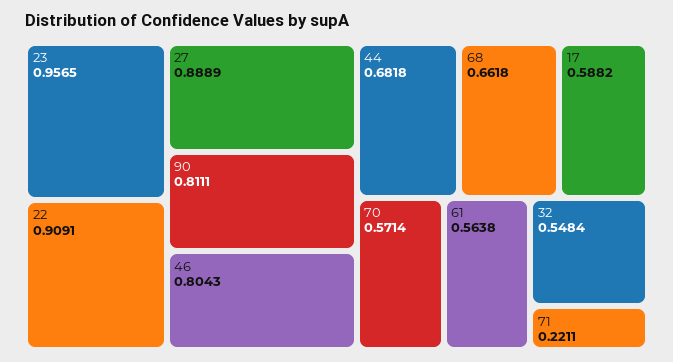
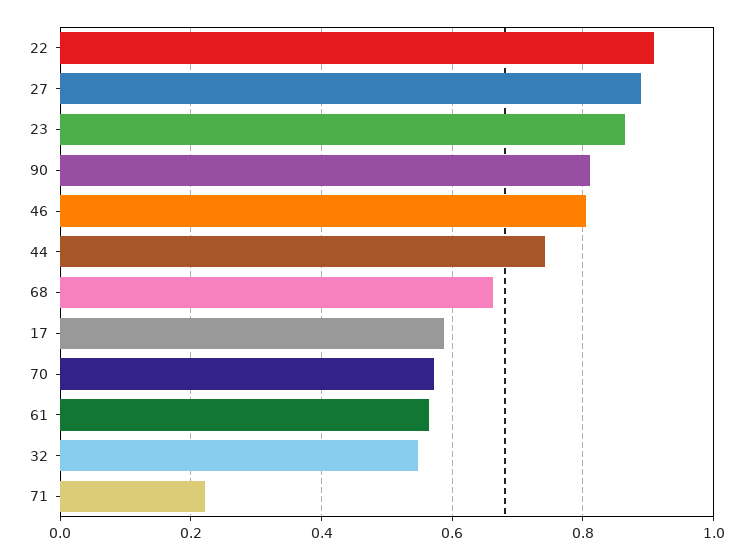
  {
-   "23": 0.9565,
+   "23": 0.86,
    "22": 0.9091,
    "27": 0.8889,
    "90": 0.8111,
    "46": 0.8043,
-   "44": 0.6818,
+   "44": 0.74,
    "68": 0.6618,
    "17": 0.5882,
    "70": 0.5714,
    "61": 0.5638,
    "32": 0.5484,
    "71": 0.2211
  }

